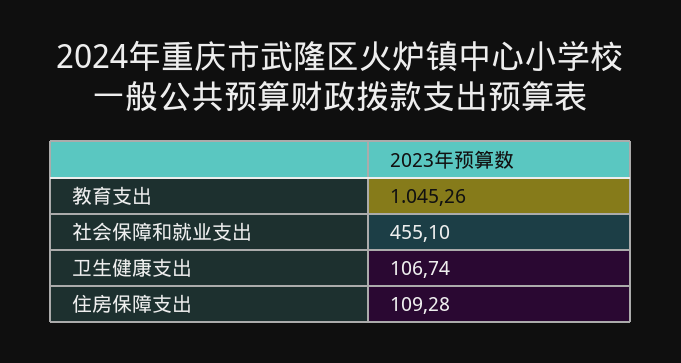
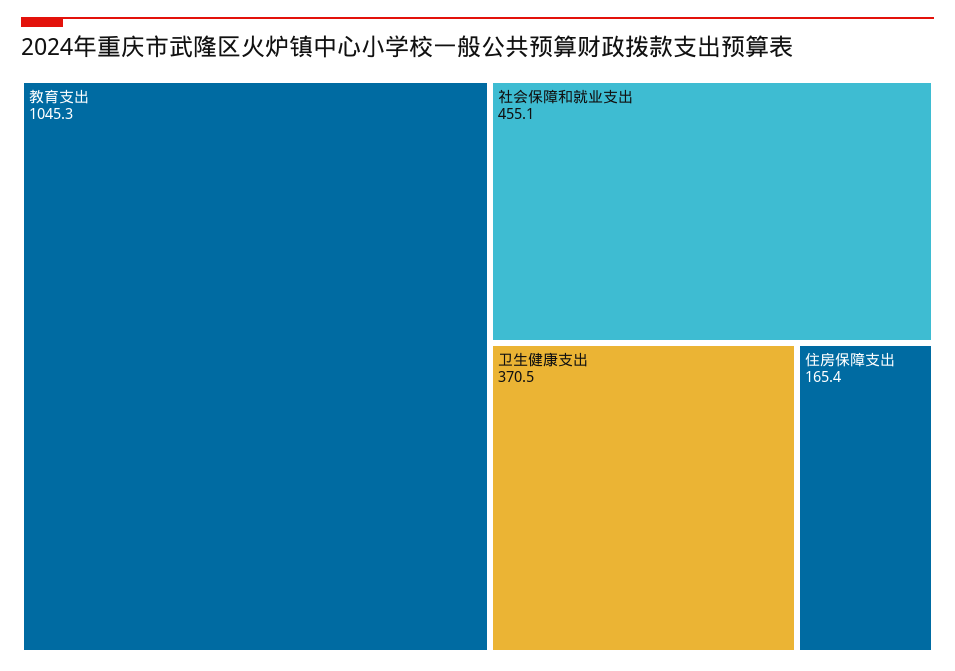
  {
    "教育支出": 1045.26,
    "社会保障和就业支出": 455.1,
-   "卫生健康支出": 106.74,
+   "卫生健康支出": 370.5,
-   "住房保障支出": 109.28
+   "住房保障支出": 165.4
  }

